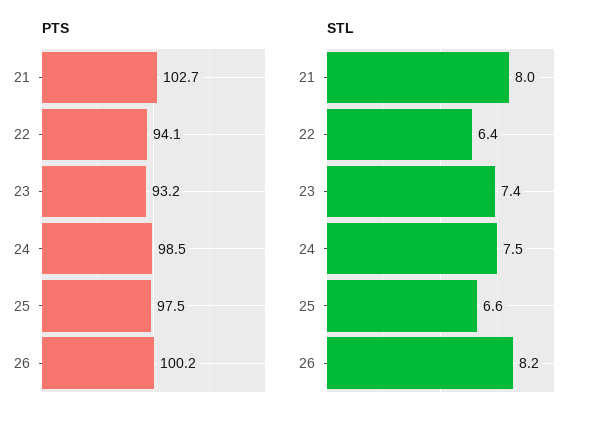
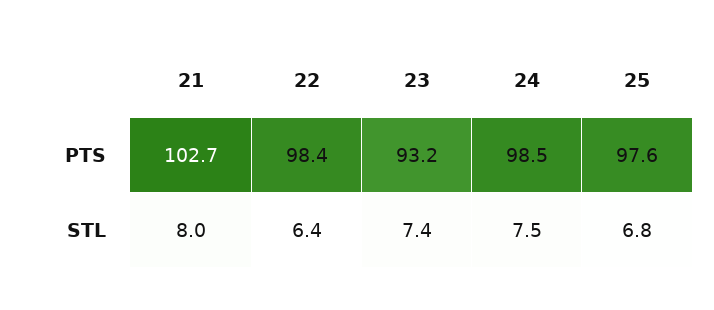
  {
    "PTS": {
      "21": 102.7,
-     "22": 94.1,
+     "22": 98.4,
      "23": 93.2,
      "24": 98.5,
-     "25": 97.5,
+     "25": 97.6
-     "26": 100.2
    },
    "STL": {
      "21": 8,
      "22": 6.4,
      "23": 7.4,
      "24": 7.5,
-     "25": 6.6,
+     "25": 6.8
-     "26": 8.2
    }
  }

